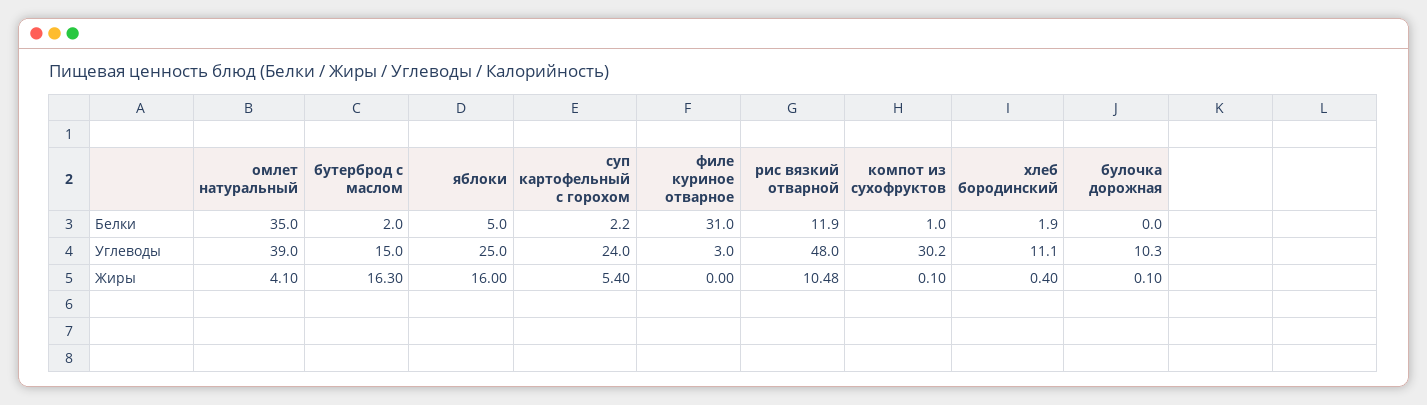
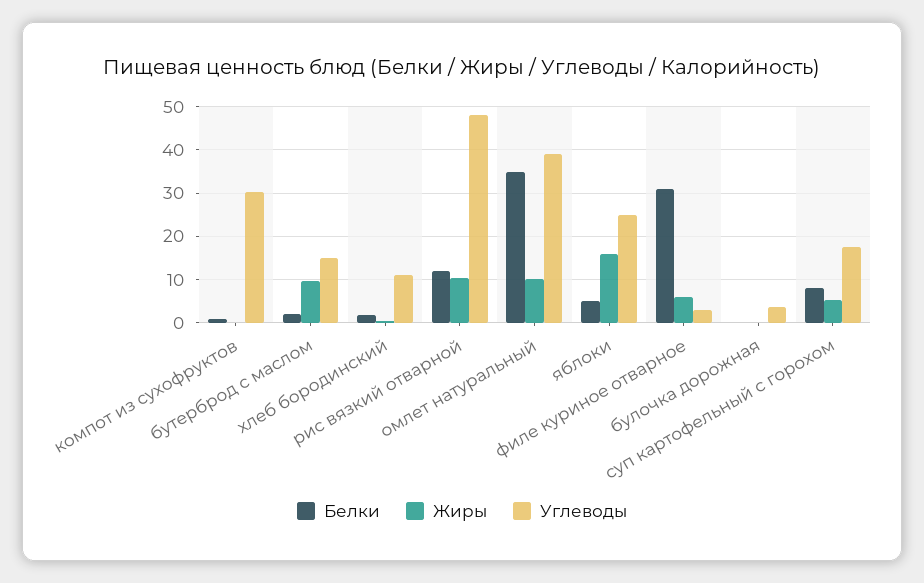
  {
    "Белки": {
      "омлет натуральный": 35,
      "бутерброд с маслом": 2,
      "яблоки": 5,
-     "суп картофельный с горохом": 2.2,
+     "суп картофельный с горохом": 8,
      "филе куриное отварное": 31,
      "рис вязкий отварной": 11.9,
      "компот из сухофруктов": 1,
      "хлеб бородинский": 1.9,
      "булочка дорожная": 0
    },
    "Углеводы": {
      "омлет натуральный": 39,
      "бутерброд с маслом": 15,
      "яблоки": 25,
-     "суп картофельный с горохом": 24,
+     "суп картофельный с горохом": 18,
      "филе куриное отварное": 3,
      "рис вязкий отварной": 48,
      "компот из сухофруктов": 30.2,
      "хлеб бородинский": 11.1,
-     "булочка дорожная": 10.3
+     "булочка дорожная": 4
    },
    "Жиры": {
-     "омлет натуральный": 4.1,
+     "омлет натуральный": 10,
-     "бутерброд с маслом": 16.3,
+     "бутерброд с маслом": 10,
      "яблоки": 16,
      "суп картофельный с горохом": 5.4,
-     "филе куриное отварное": 0,
+     "филе куриное отварное": 6,
      "рис вязкий отварной": 10.48,
      "компот из сухофруктов": 0.1,
      "хлеб бородинский": 0.4,
      "булочка дорожная": 0.1
    }
  }

